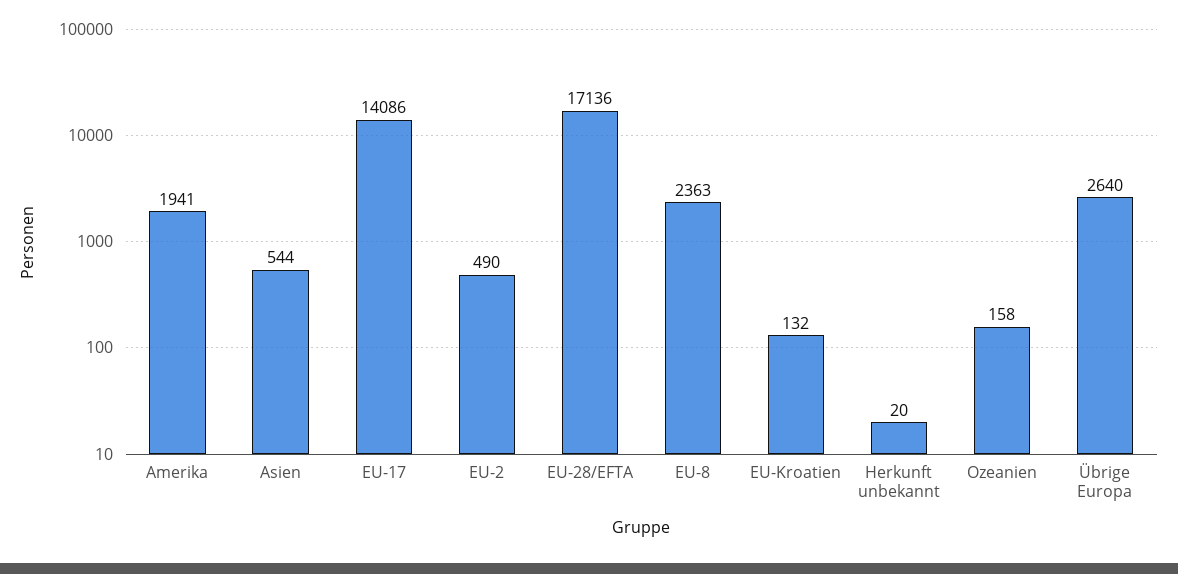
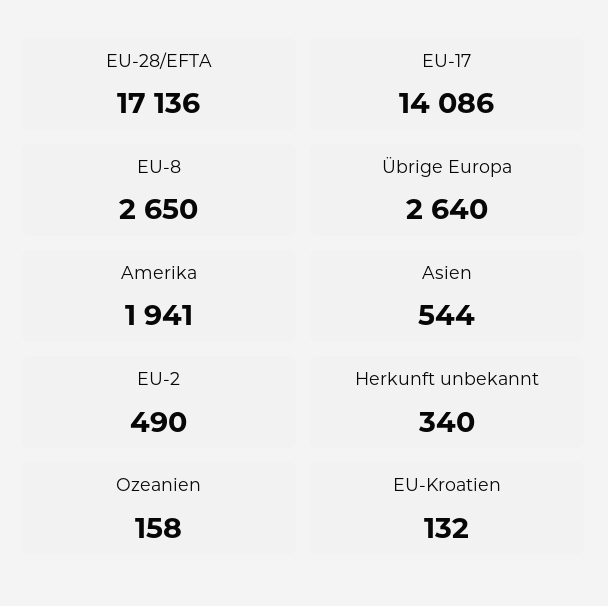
  {
    "Amerika": 1941,
    "Asien": 544,
    "EU-17": 14086,
    "EU-2": 490,
    "EU-28/EFTA": 17136,
-   "EU-8": 2363,
+   "EU-8": 2650,
    "EU-Kroatien": 132,
-   "Herkunft unbekannt": 20,
+   "Herkunft unbekannt": 340,
    "Ozeanien": 158,
    "Übrige Europa": 2640
  }

